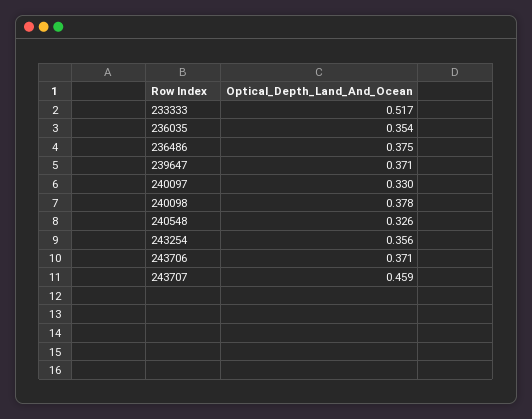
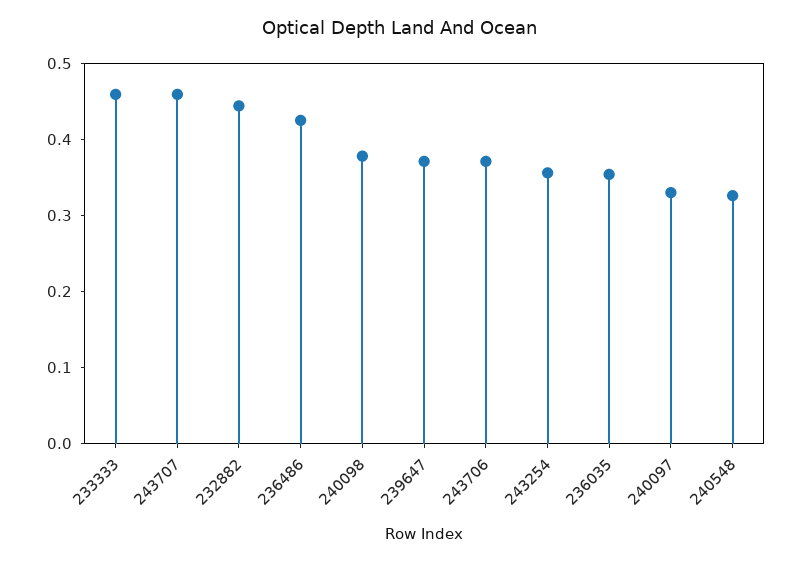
  {
-   "233333": 0.517,
+   "233333": 0.46,
    "236035": 0.354,
-   "236486": 0.375,
+   "236486": 0.42,
    "239647": 0.371,
    "240097": 0.33,
    "240098": 0.378,
    "240548": 0.326,
    "243254": 0.356,
    "243706": 0.371,
-   "243707": 0.459
+   "243707": 0.459,
+   "232882": 0.44
  }

